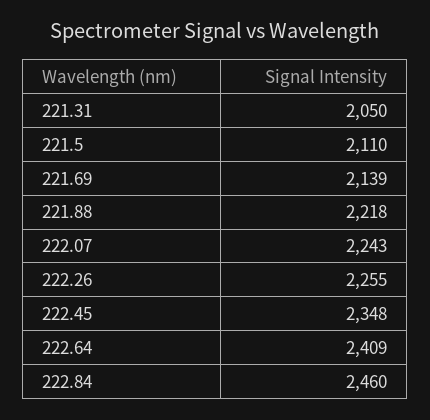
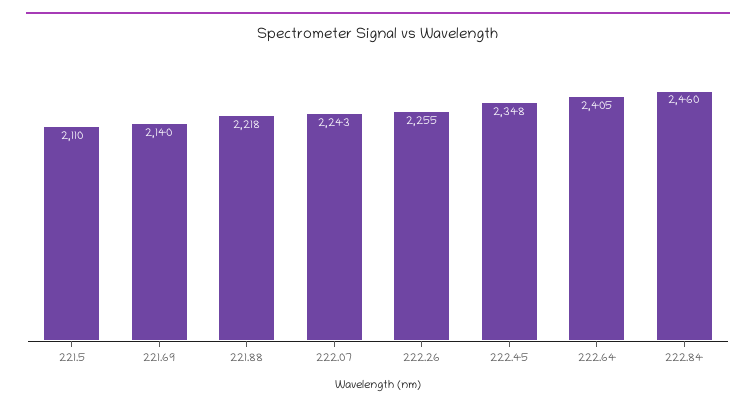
  {
-   "221.31": 2050,
    "221.5": 2110,
-   "221.69": 2139,
+   "221.69": 2140,
    "221.88": 2218,
    "222.07": 2243,
    "222.26": 2255,
    "222.45": 2348,
-   "222.64": 2409,
+   "222.64": 2405,
    "222.84": 2460
  }

